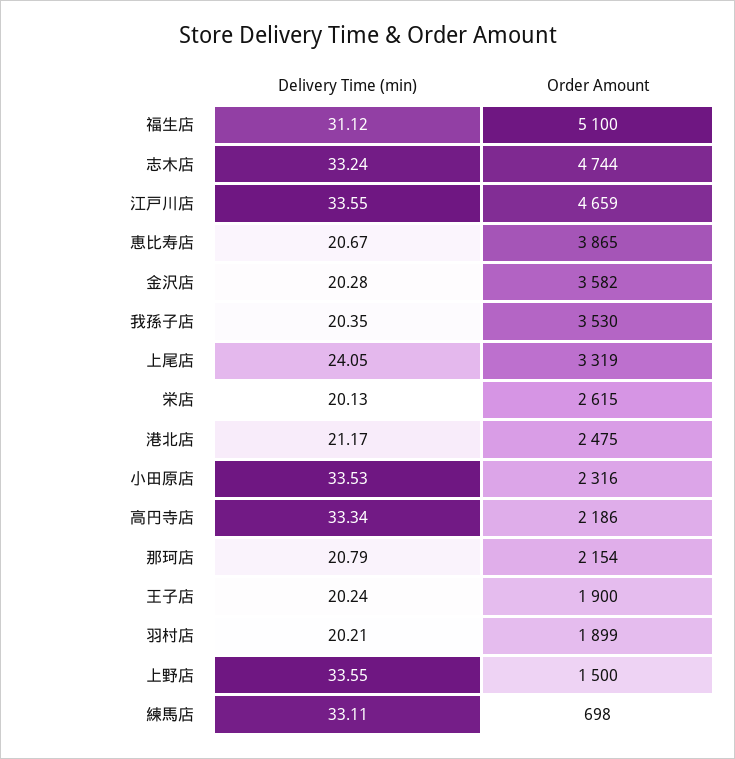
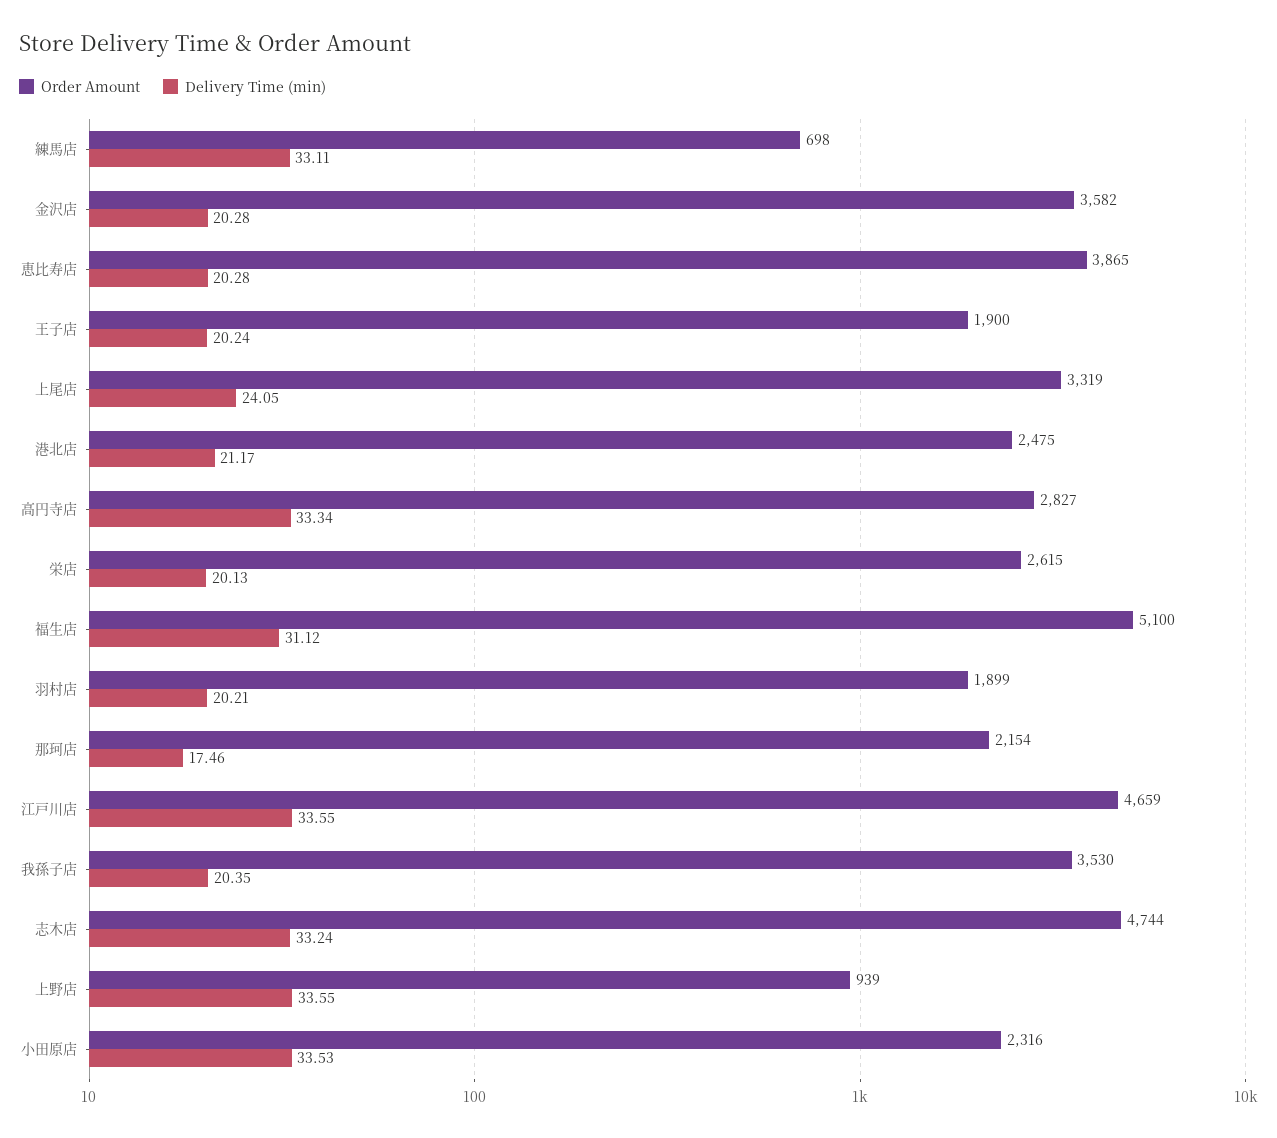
  {
    "Delivery Time (min)": {
      "福生店": 31.12,
      "志木店": 33.24,
      "江戸川店": 33.55,
-     "恵比寿店": 20.67,
+     "恵比寿店": 20.28,
      "金沢店": 20.28,
      "我孫子店": 20.35,
      "上尾店": 24.05,
      "栄店": 20.13,
      "港北店": 21.17,
      "小田原店": 33.53,
      "高円寺店": 33.34,
-     "那珂店": 20.79,
+     "那珂店": 17.46,
      "王子店": 20.24,
      "羽村店": 20.21,
      "上野店": 33.55,
      "練馬店": 33.11
    },
    "Order Amount": {
      "福生店": 5100,
      "志木店": 4744,
      "江戸川店": 4659,
      "恵比寿店": 3865,
      "金沢店": 3582,
      "我孫子店": 3530,
      "上尾店": 3319,
      "栄店": 2615,
      "港北店": 2475,
      "小田原店": 2316,
-     "高円寺店": 2186,
+     "高円寺店": 2827,
      "那珂店": 2154,
      "王子店": 1900,
      "羽村店": 1899,
-     "上野店": 1500,
+     "上野店": 939,
      "練馬店": 698
    }
  }

